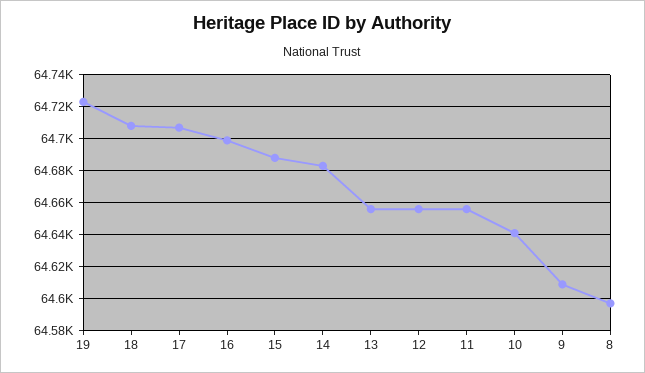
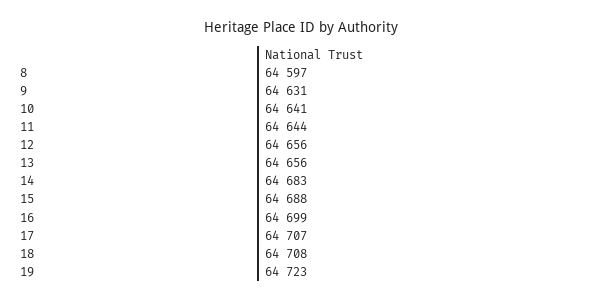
  {
    "19": 64723,
    "18": 64708,
    "17": 64707,
    "16": 64699,
    "15": 64688,
    "14": 64683,
    "13": 64656,
    "12": 64656,
-   "11": 64655,
+   "11": 64644,
    "10": 64641,
-   "9": 64610,
+   "9": 64631,
    "8": 64597
  }

